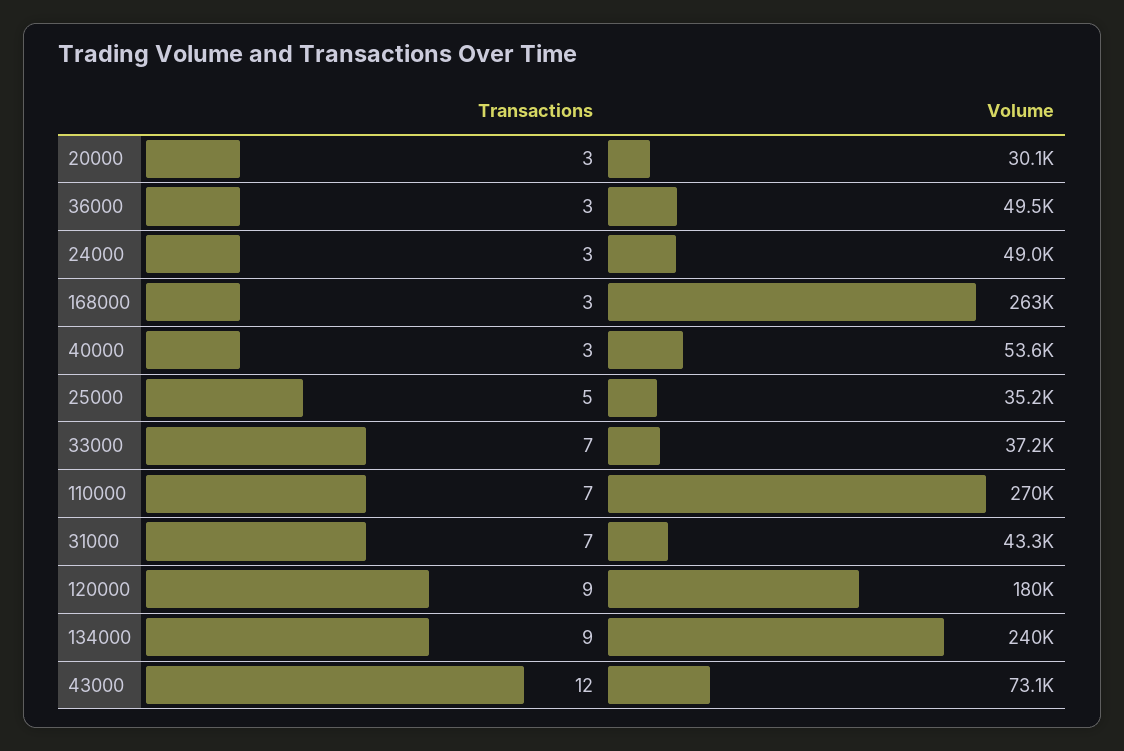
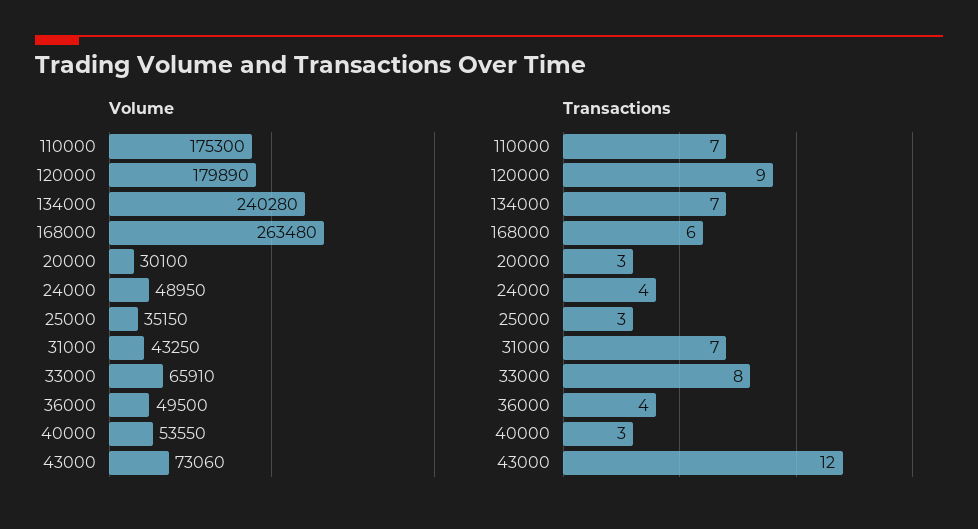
  {
    "Transactions": {
      "20000": 3,
-     "36000": 3,
+     "36000": 4,
-     "24000": 3,
+     "24000": 4,
-     "168000": 3,
+     "168000": 6,
      "40000": 3,
-     "25000": 5,
+     "25000": 3,
-     "33000": 7,
+     "33000": 8,
      "110000": 7,
      "31000": 7,
      "120000": 9,
-     "134000": 9,
+     "134000": 7,
      "43000": 12
    },
    "Volume": {
      "20000": 30100,
      "36000": 49500,
      "24000": 48950,
      "168000": 263480,
      "40000": 53550,
      "25000": 35150,
-     "33000": 37200,
+     "33000": 65910,
-     "110000": 270000,
+     "110000": 175300,
      "31000": 43250,
      "120000": 179890,
      "134000": 240280,
      "43000": 73060
    }
  }

